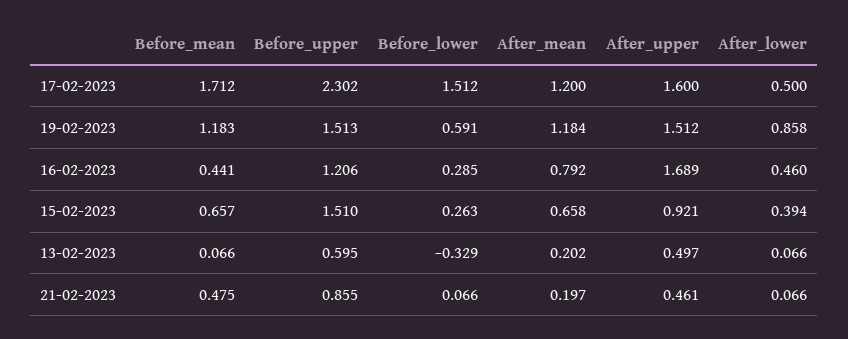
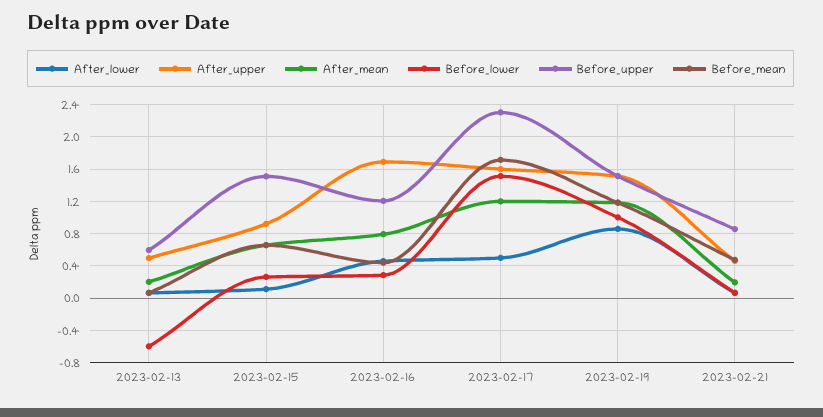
  {
    "Before_mean": {
      "17-02-2023": 1.712,
      "19-02-2023": 1.183,
      "16-02-2023": 0.441,
      "15-02-2023": 0.657,
      "13-02-2023": 0.066,
      "21-02-2023": 0.475
    },
    "Before_upper": {
      "17-02-2023": 2.302,
      "19-02-2023": 1.513,
      "16-02-2023": 1.206,
      "15-02-2023": 1.51,
      "13-02-2023": 0.595,
      "21-02-2023": 0.855
    },
    "Before_lower": {
      "17-02-2023": 1.512,
-     "19-02-2023": 0.591,
+     "19-02-2023": 1,
      "16-02-2023": 0.285,
      "15-02-2023": 0.263,
-     "13-02-2023": -0.329,
+     "13-02-2023": -0.6,
      "21-02-2023": 0.066
    },
    "After_mean": {
      "17-02-2023": 1.2,
      "19-02-2023": 1.184,
      "16-02-2023": 0.792,
      "15-02-2023": 0.658,
      "13-02-2023": 0.202,
      "21-02-2023": 0.197
    },
    "After_upper": {
      "17-02-2023": 1.6,
      "19-02-2023": 1.512,
      "16-02-2023": 1.689,
      "15-02-2023": 0.921,
      "13-02-2023": 0.497,
      "21-02-2023": 0.461
    },
    "After_lower": {
      "17-02-2023": 0.5,
      "19-02-2023": 0.858,
      "16-02-2023": 0.46,
-     "15-02-2023": 0.394,
+     "15-02-2023": 0.1,
      "13-02-2023": 0.066,
      "21-02-2023": 0.066
    }
  }

